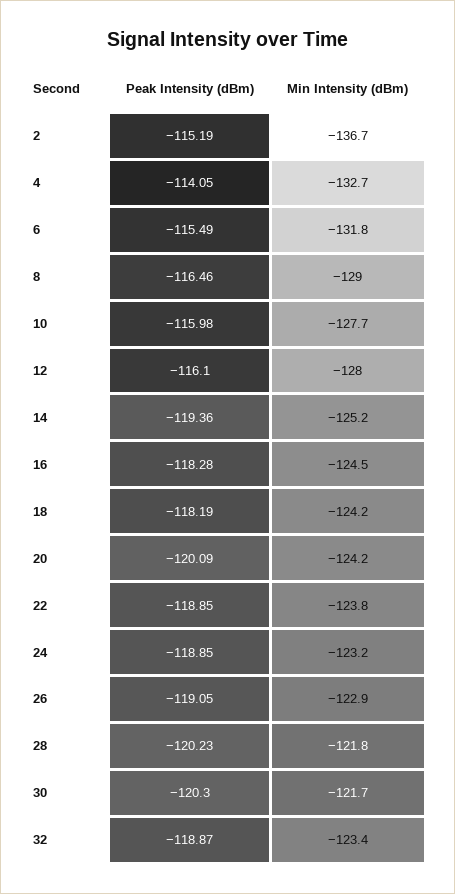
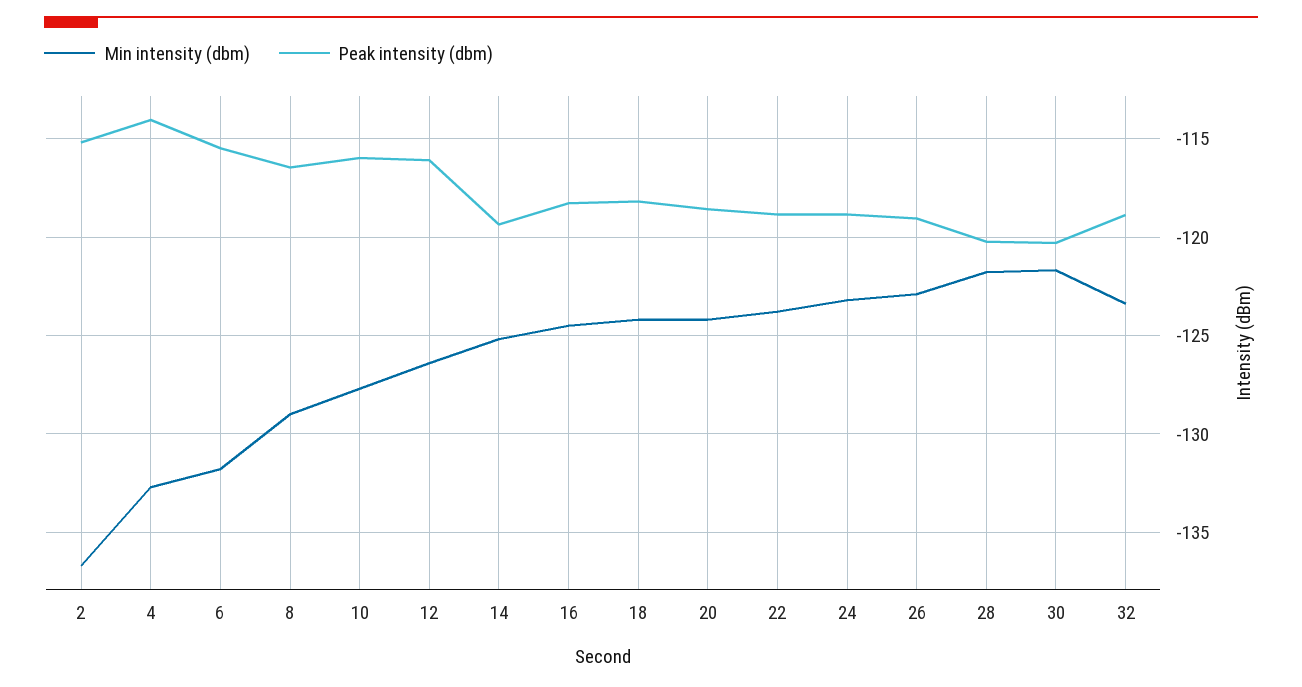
  {
    "Peak Intensity (dBm)": {
      "2": -115.19,
      "4": -114.05,
      "6": -115.49,
      "8": -116.46,
      "10": -115.98,
      "12": -116.1,
      "14": -119.36,
      "16": -118.28,
      "18": -118.19,
-     "20": -120.09,
+     "20": -118.5,
      "22": -118.85,
      "24": -118.85,
      "26": -119.05,
      "28": -120.23,
      "30": -120.3,
      "32": -118.87
    },
    "Min Intensity (dBm)": {
      "2": -136.7,
      "4": -132.7,
      "6": -131.8,
      "8": -129,
      "10": -127.7,
-     "12": -128,
+     "12": -126.5,
      "14": -125.2,
      "16": -124.5,
      "18": -124.2,
      "20": -124.2,
      "22": -123.8,
      "24": -123.2,
      "26": -122.9,
      "28": -121.8,
      "30": -121.7,
      "32": -123.4
    }
  }

